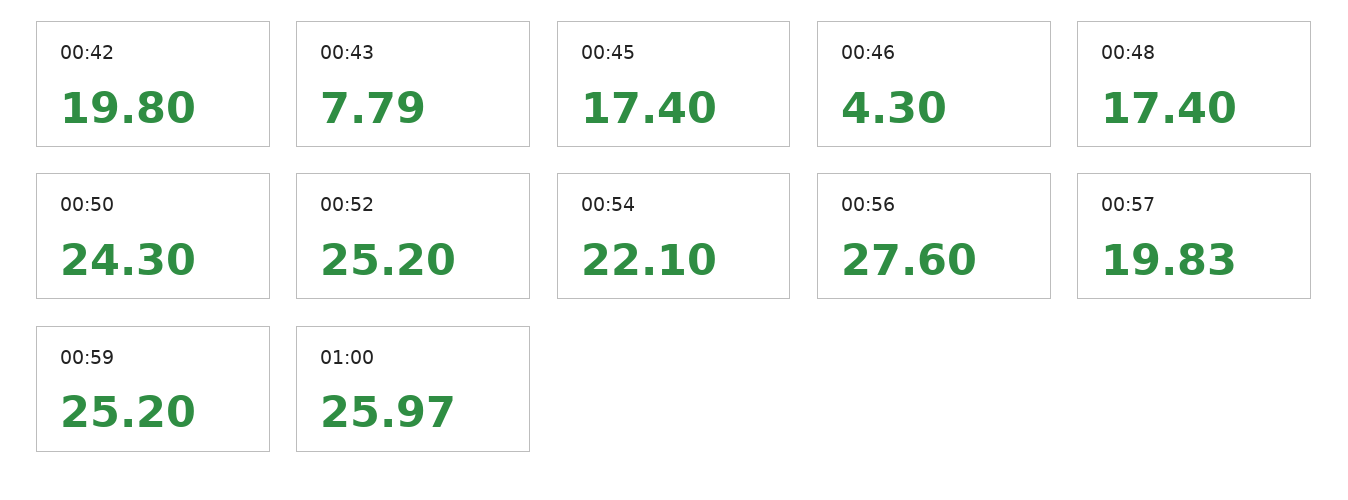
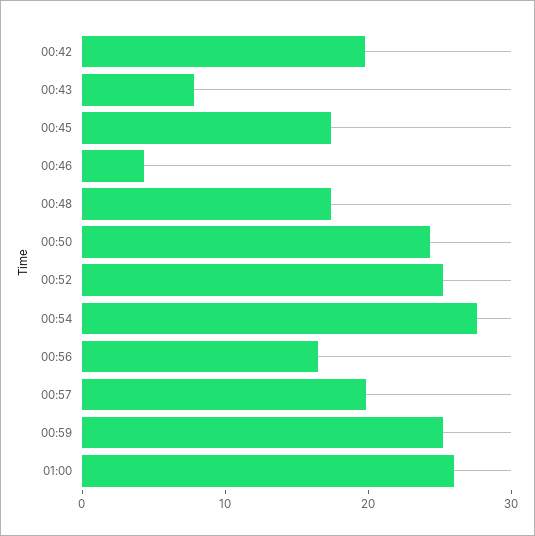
  {
    "00:42": 19.8,
    "00:43": 7.79,
    "00:45": 17.4,
    "00:46": 4.3,
    "00:48": 17.4,
    "00:50": 24.3,
    "00:52": 25.2,
-   "00:54": 22.1,
+   "00:54": 28,
-   "00:56": 27.6,
+   "00:56": 16,
    "00:57": 19.83,
    "00:59": 25.2,
    "01:00": 25.97
  }

